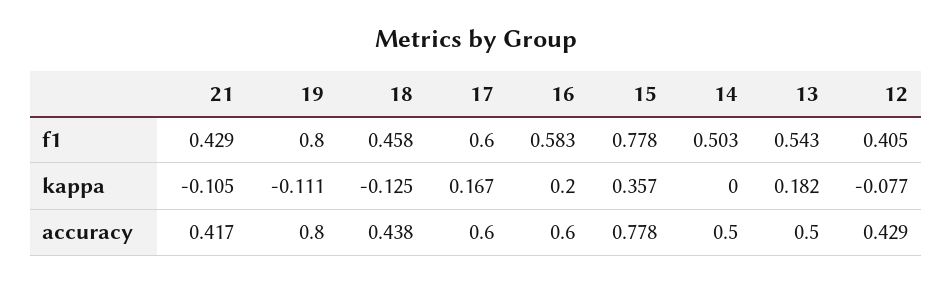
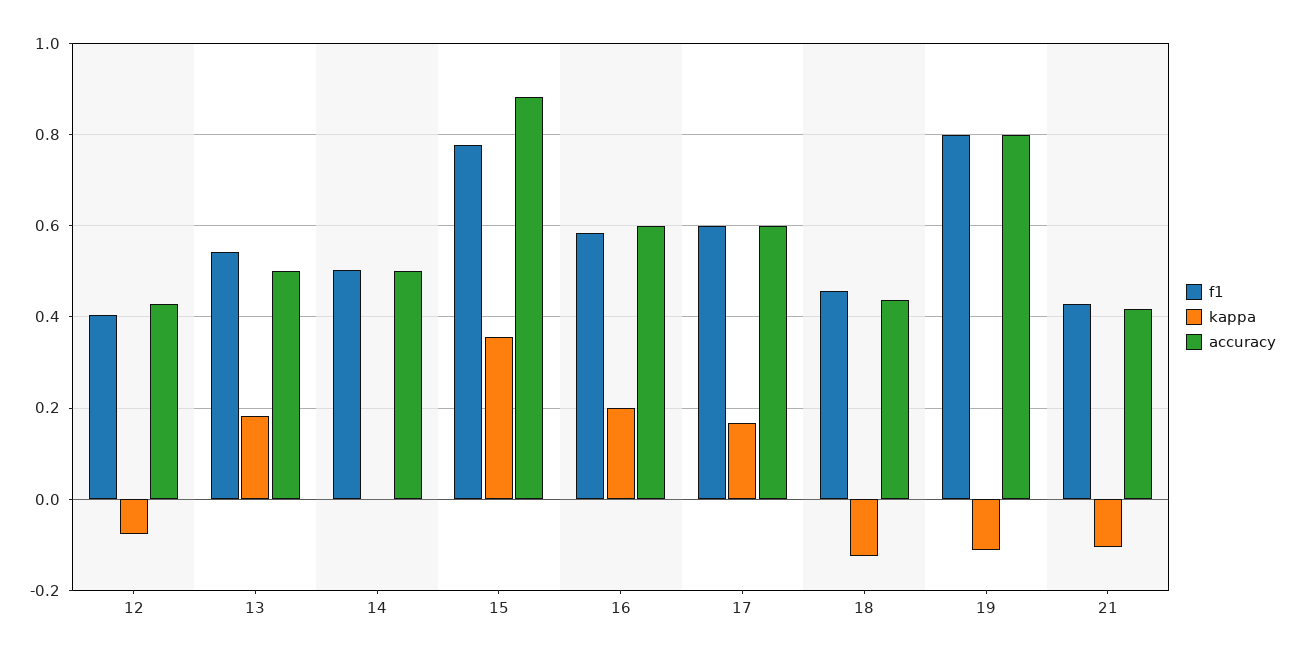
  {
    "f1": {
      "21": 0.429,
      "19": 0.8,
      "18": 0.458,
      "17": 0.6,
      "16": 0.583,
      "15": 0.778,
      "14": 0.503,
      "13": 0.543,
      "12": 0.405
    },
    "kappa": {
      "21": -0.105,
      "19": -0.111,
      "18": -0.125,
      "17": 0.167,
      "16": 0.2,
      "15": 0.357,
      "14": 0,
      "13": 0.182,
      "12": -0.077
    },
    "accuracy": {
      "21": 0.417,
      "19": 0.8,
      "18": 0.438,
      "17": 0.6,
      "16": 0.6,
-     "15": 0.778,
+     "15": 0.88,
      "14": 0.5,
      "13": 0.5,
      "12": 0.429
    }
  }

